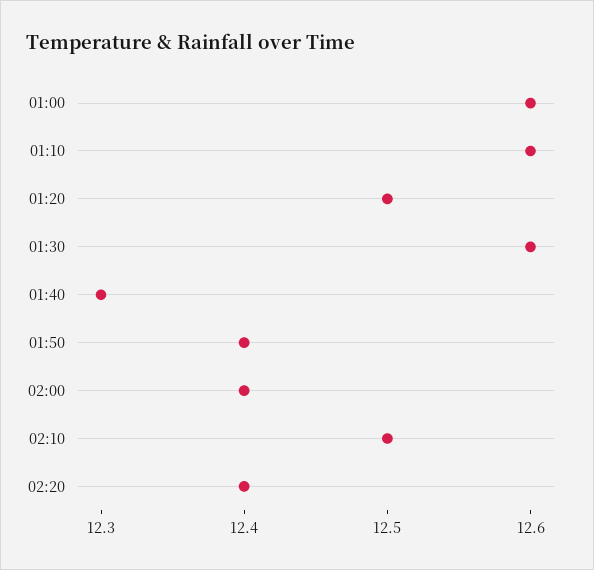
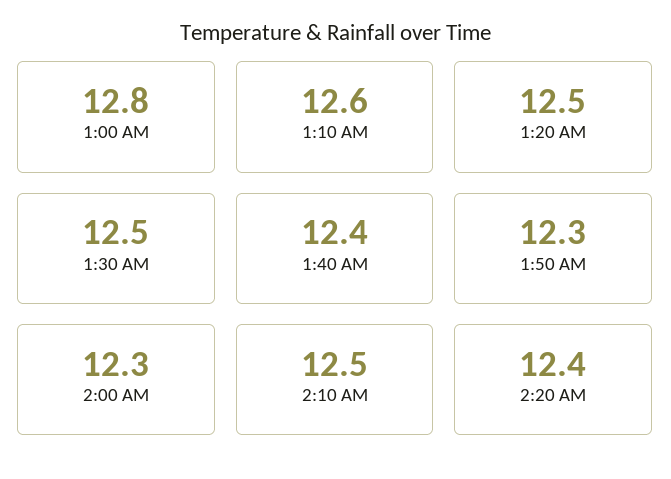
  {
-   "01:00": 12.6,
+   "01:00": 12.8,
    "01:10": 12.6,
    "01:20": 12.5,
-   "01:30": 12.6,
+   "01:30": 12.5,
-   "01:40": 12.3,
+   "01:40": 12.4,
-   "01:50": 12.4,
+   "01:50": 12.3,
-   "02:00": 12.4,
+   "02:00": 12.3,
    "02:10": 12.5,
    "02:20": 12.4
  }

